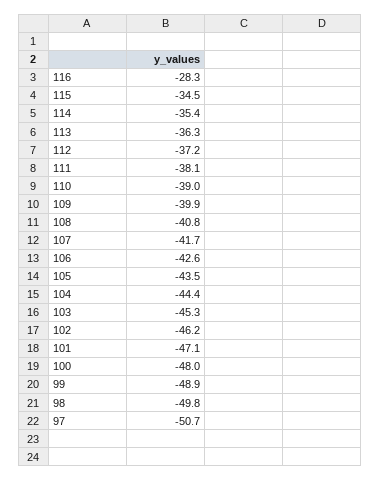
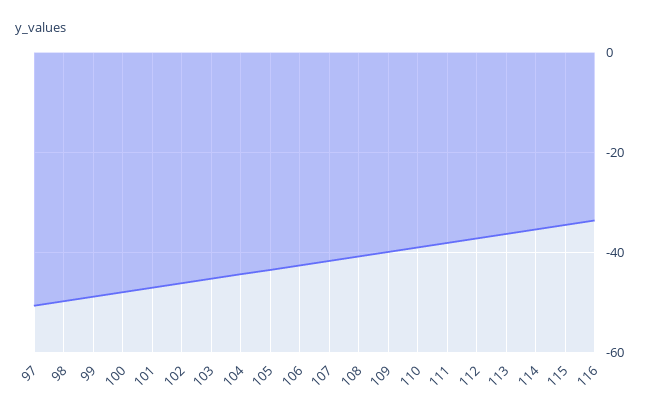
  {
-   "116": -28.3,
+   "116": -34,
    "115": -34.5,
    "114": -35.4,
    "113": -36.3,
    "112": -37.2,
    "111": -38.1,
    "110": -39,
    "109": -39.9,
    "108": -40.8,
    "107": -41.7,
    "106": -42.6,
    "105": -43.5,
    "104": -44.4,
    "103": -45.3,
    "102": -46.2,
    "101": -47.1,
    "100": -48,
    "99": -48.9,
    "98": -49.8,
    "97": -50.7
  }

